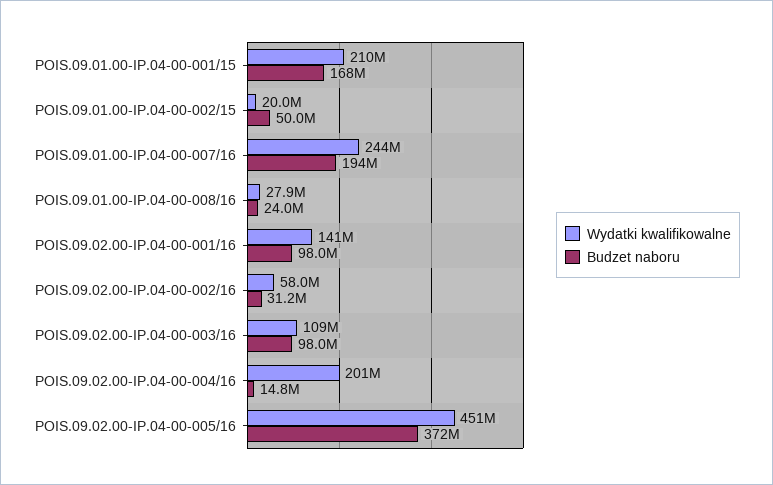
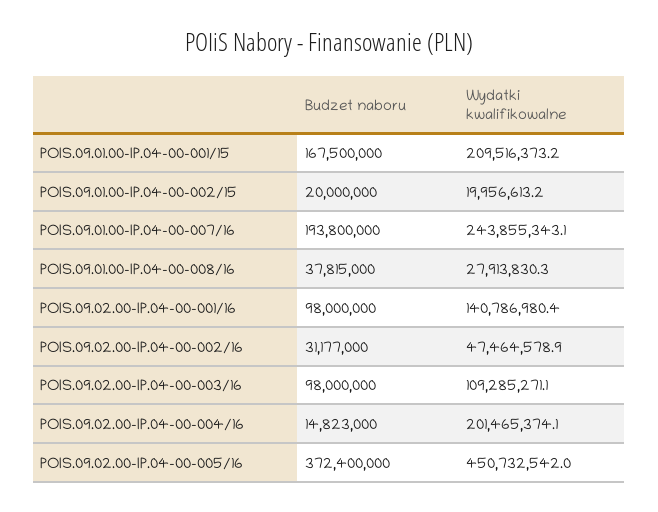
  {
    "Wydatki kwalifikowalne": {
      "POIS.09.01.00-IP.04-00-001/15": 209516373.2,
      "POIS.09.01.00-IP.04-00-002/15": 19956613.2,
      "POIS.09.01.00-IP.04-00-007/16": 243855343.1,
      "POIS.09.01.00-IP.04-00-008/16": 27913830.3,
      "POIS.09.02.00-IP.04-00-001/16": 140786980.4,
-     "POIS.09.02.00-IP.04-00-002/16": 58000000,
+     "POIS.09.02.00-IP.04-00-002/16": 47464578.9,
      "POIS.09.02.00-IP.04-00-003/16": 109285271.1,
      "POIS.09.02.00-IP.04-00-004/16": 201465374.1,
      "POIS.09.02.00-IP.04-00-005/16": 450732542
    },
    "Budzet naboru": {
      "POIS.09.01.00-IP.04-00-001/15": 167500000,
-     "POIS.09.01.00-IP.04-00-002/15": 50000000,
+     "POIS.09.01.00-IP.04-00-002/15": 20000000,
      "POIS.09.01.00-IP.04-00-007/16": 193800000,
-     "POIS.09.01.00-IP.04-00-008/16": 24000000,
+     "POIS.09.01.00-IP.04-00-008/16": 37815000,
      "POIS.09.02.00-IP.04-00-001/16": 98000000,
      "POIS.09.02.00-IP.04-00-002/16": 31177000,
      "POIS.09.02.00-IP.04-00-003/16": 98000000,
      "POIS.09.02.00-IP.04-00-004/16": 14823000,
      "POIS.09.02.00-IP.04-00-005/16": 372400000
    }
  }

